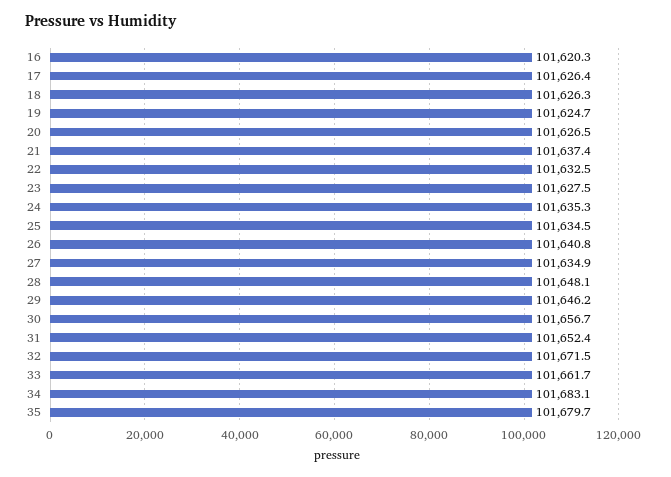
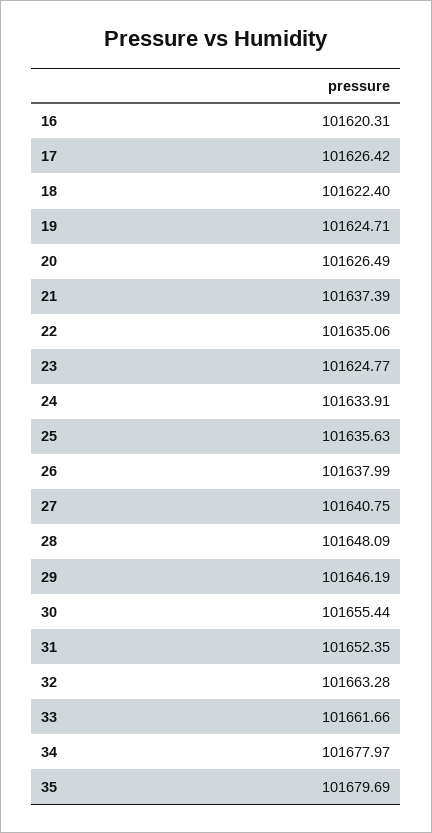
  {
    "16": 101620.31,
    "17": 101626.42,
-   "18": 101626.3,
+   "18": 101622.4,
    "19": 101624.71,
    "20": 101626.49,
    "21": 101637.39,
-   "22": 101632.5,
+   "22": 101635.06,
-   "23": 101627.5,
+   "23": 101624.77,
-   "24": 101635.3,
+   "24": 101633.91,
-   "25": 101634.5,
+   "25": 101635.63,
-   "26": 101640.8,
+   "26": 101637.99,
-   "27": 101634.9,
+   "27": 101640.75,
    "28": 101648.09,
    "29": 101646.19,
-   "30": 101656.7,
+   "30": 101655.44,
    "31": 101652.35,
-   "32": 101671.5,
+   "32": 101663.28,
    "33": 101661.66,
-   "34": 101683.1,
+   "34": 101677.97,
    "35": 101679.69
  }

